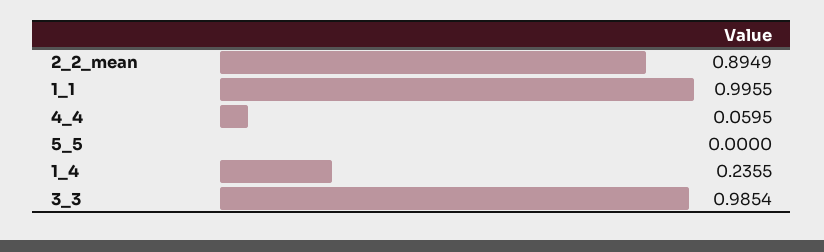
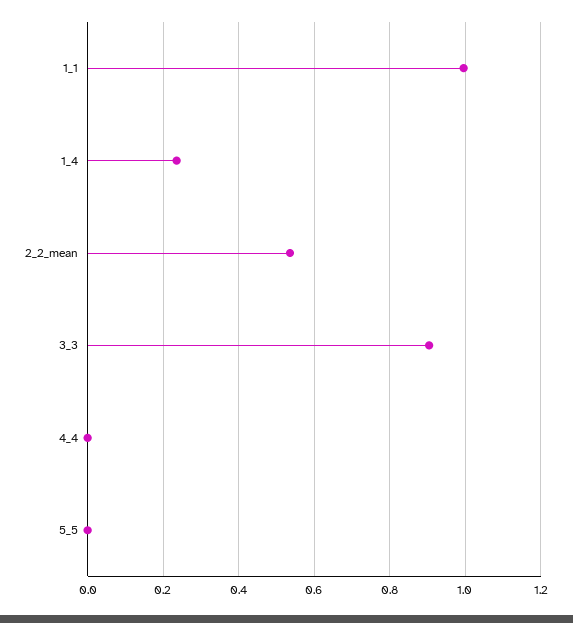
  {
-   "2_2_mean": 0.8949,
+   "2_2_mean": 0.54,
    "1_1": 0.9955,
-   "4_4": 0.0595,
+   "4_4": 0,
    "5_5": 0,
    "1_4": 0.2355,
-   "3_3": 0.9854
+   "3_3": 0.9
  }

